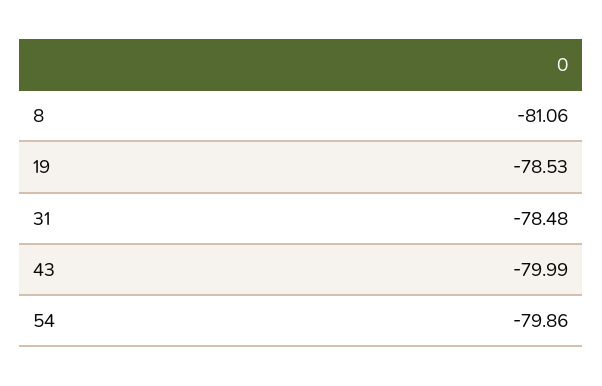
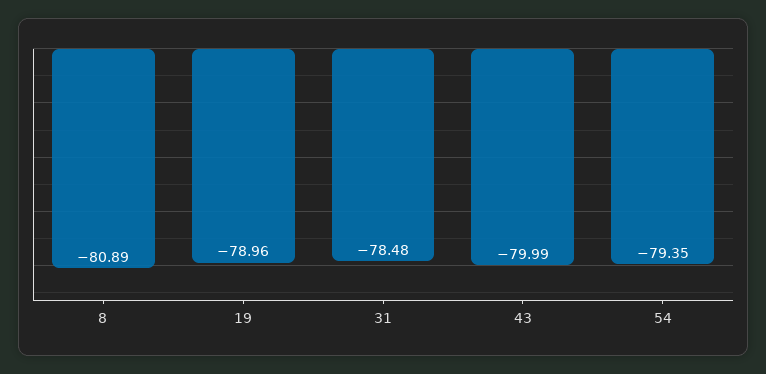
  {
-   "8": -81.06,
+   "8": -80.89,
-   "19": -78.53,
+   "19": -78.96,
    "31": -78.48,
    "43": -79.99,
-   "54": -79.86
+   "54": -79.35
  }

